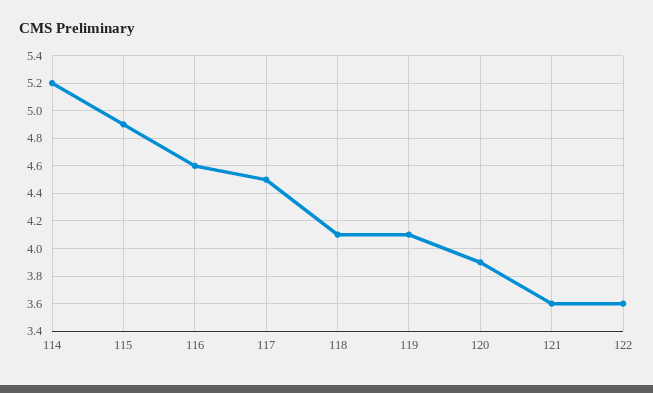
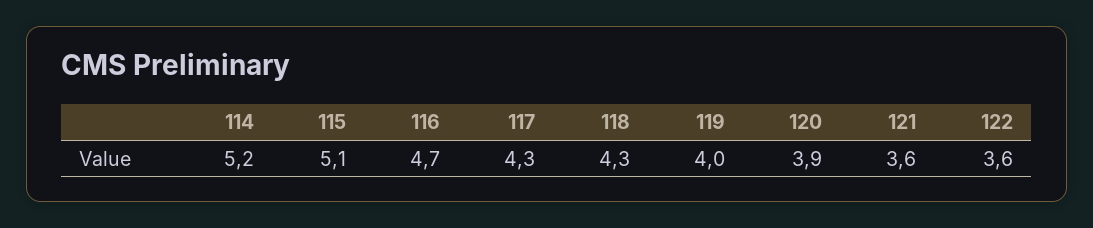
  {
    "114": 5.2,
-   "115": 4.9,
+   "115": 5.1,
-   "116": 4.6,
+   "116": 4.7,
-   "117": 4.5,
+   "117": 4.3,
-   "118": 4.1,
+   "118": 4.3,
-   "119": 4.1,
+   "119": 4,
    "120": 3.9,
    "121": 3.6,
    "122": 3.6
  }

